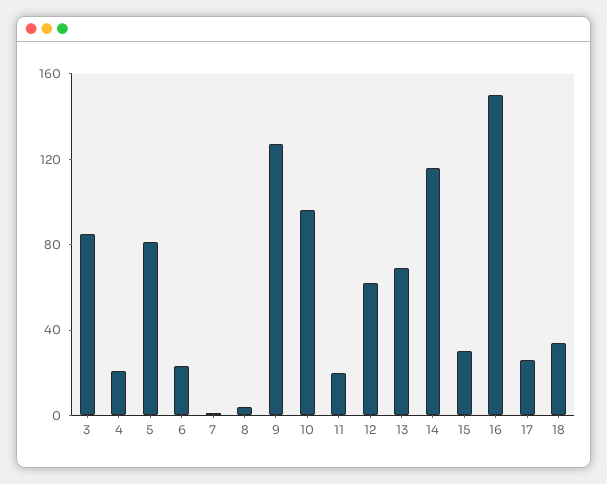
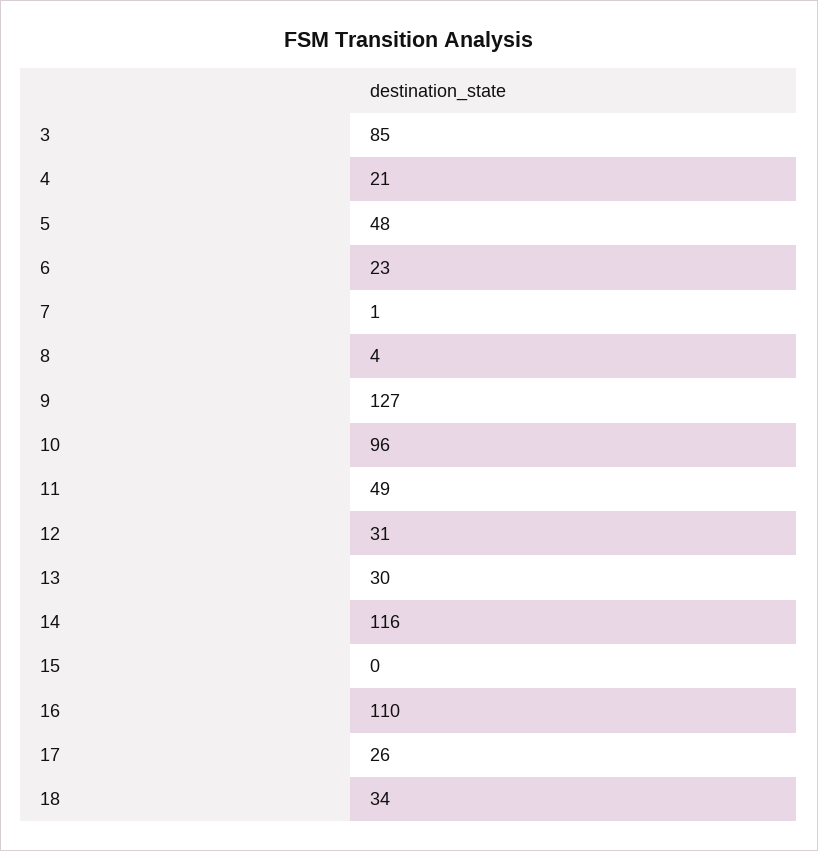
  {
    "3": 85,
    "4": 21,
-   "5": 80,
+   "5": 48,
    "6": 23,
    "7": 1,
    "8": 4,
    "9": 127,
    "10": 96,
-   "11": 20,
+   "11": 49,
-   "12": 60,
+   "12": 31,
-   "13": 70,
+   "13": 30,
    "14": 116,
-   "15": 30,
+   "15": 0,
-   "16": 150,
+   "16": 110,
    "17": 26,
    "18": 34
  }

